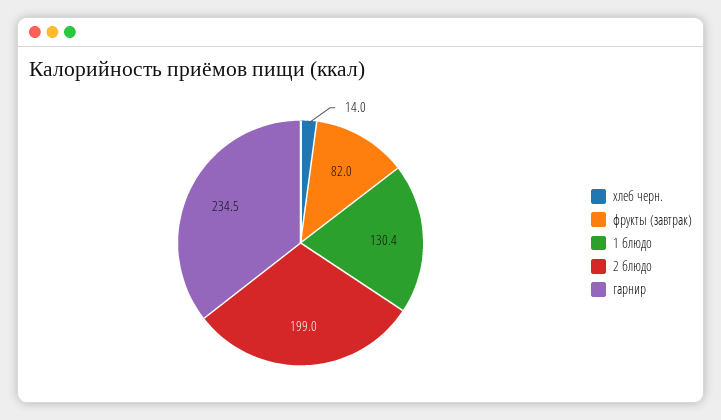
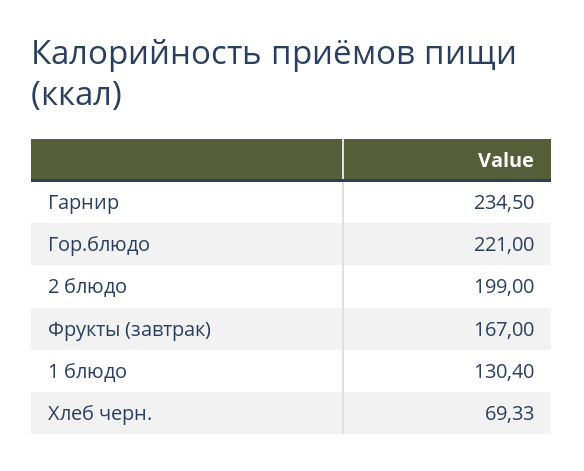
  {
-   "хлеб черн.": 14,
+   "хлеб черн.": 69.33,
-   "фрукты (завтрак)": 82,
+   "фрукты (завтрак)": 167,
    "1 блюдо": 130.4,
    "2 блюдо": 199,
-   "гарнир": 234.5
+   "гарнир": 234.5,
+   "Гор.блюдо": 221
  }

